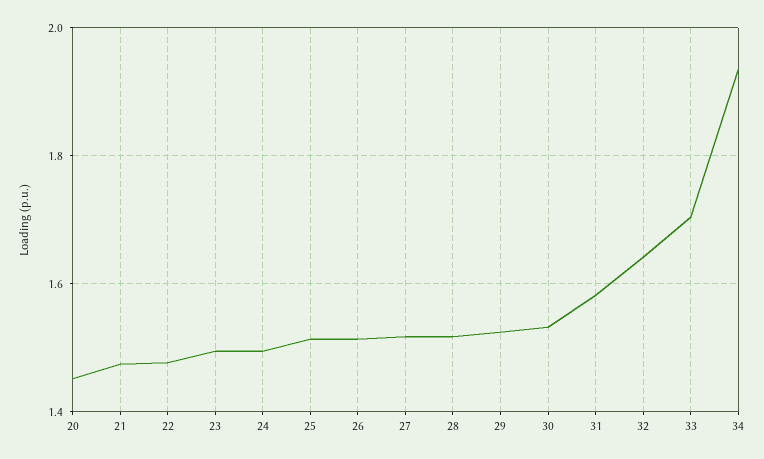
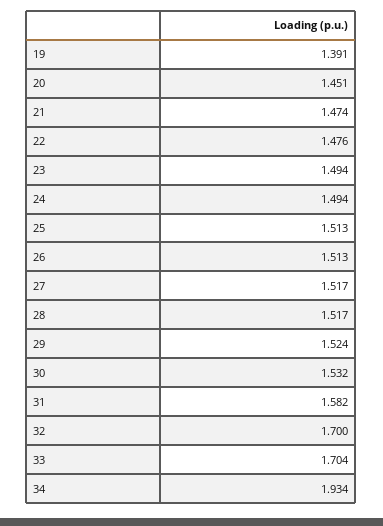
  {
    "20": 1.451,
    "21": 1.474,
    "22": 1.476,
    "23": 1.494,
    "24": 1.494,
    "25": 1.513,
    "26": 1.513,
    "27": 1.517,
    "28": 1.517,
    "29": 1.524,
    "30": 1.532,
    "31": 1.582,
-   "32": 1.64,
+   "32": 1.7,
    "33": 1.704,
-   "34": 1.934
+   "34": 1.934,
+   "19": 1.391
  }

